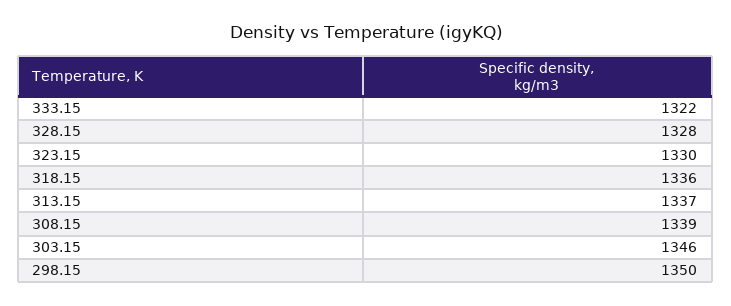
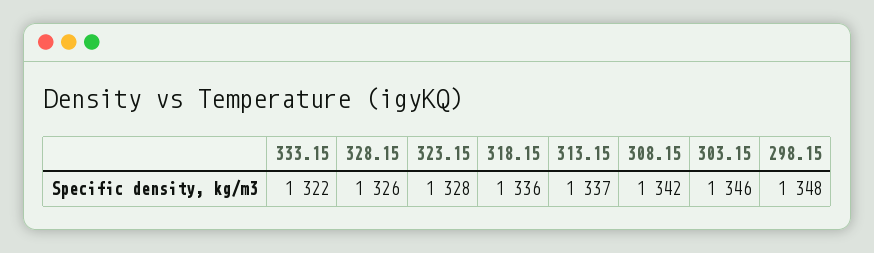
  {
    "333.15": 1322,
-   "328.15": 1328,
+   "328.15": 1326,
-   "323.15": 1330,
+   "323.15": 1328,
    "318.15": 1336,
    "313.15": 1337,
-   "308.15": 1339,
+   "308.15": 1342,
    "303.15": 1346,
-   "298.15": 1350
+   "298.15": 1348
  }

